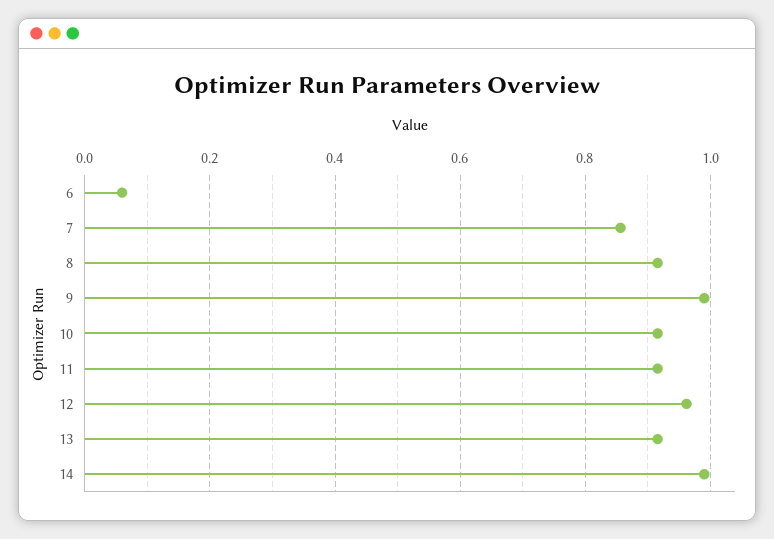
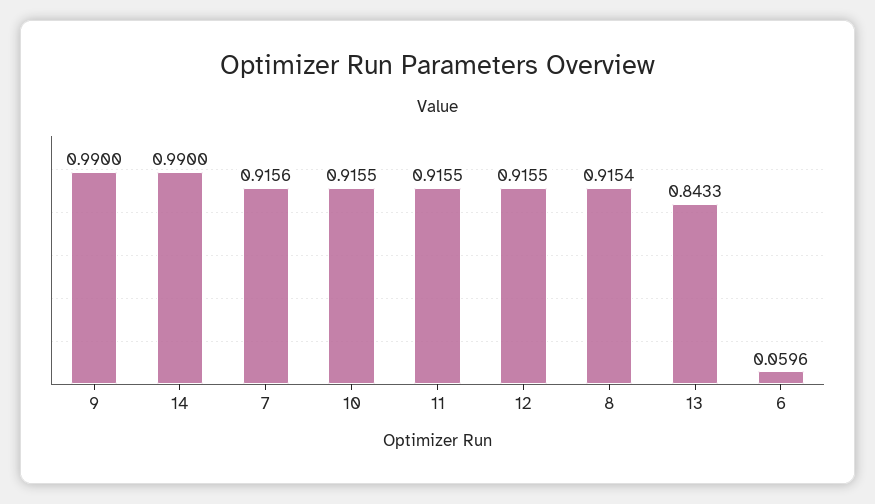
  {
    "6": 0.0596,
-   "7": 0.86,
+   "7": 0.9156,
    "8": 0.9154,
    "9": 0.99,
    "10": 0.9155,
    "11": 0.9155,
-   "12": 0.96,
+   "12": 0.9155,
-   "13": 0.92,
+   "13": 0.8433,
    "14": 0.99
  }

